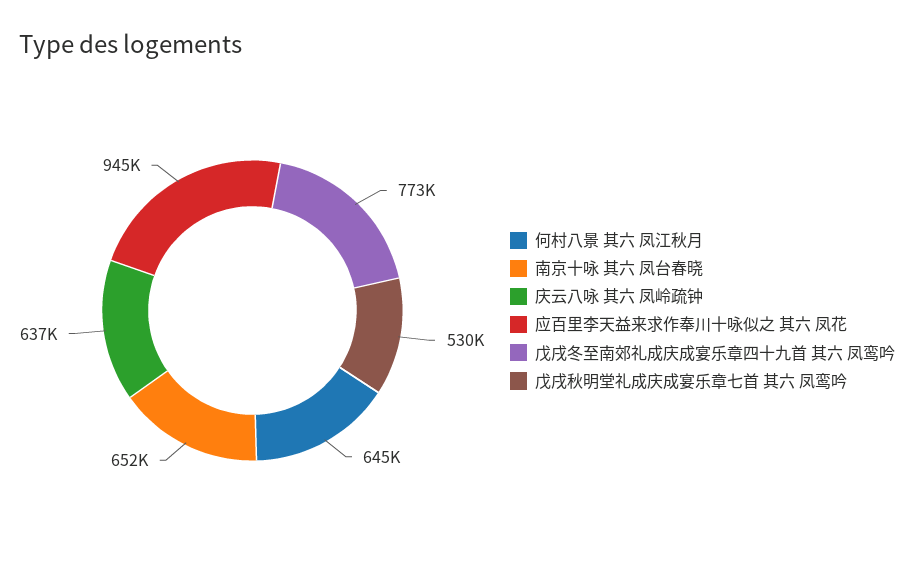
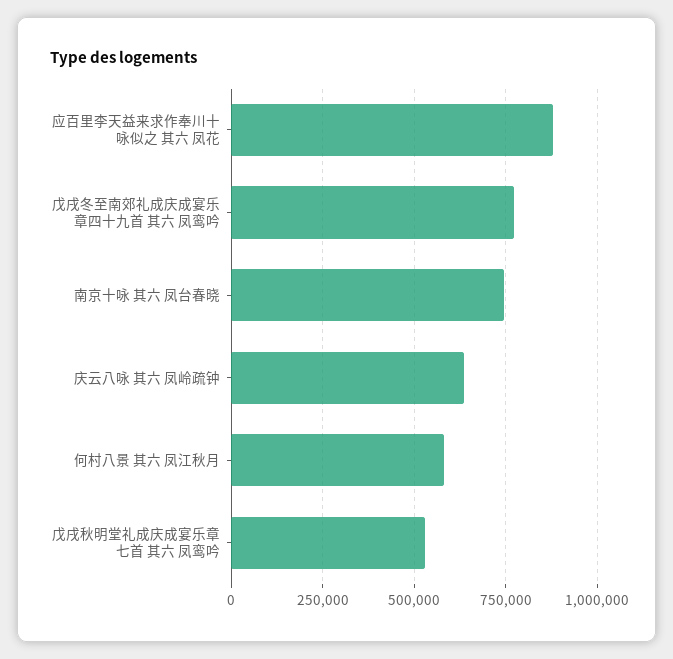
  {
-   "何村八景 其六 凤江秋月": 645000,
+   "何村八景 其六 凤江秋月": 575000,
-   "南京十咏 其六 凤台春晓": 652000,
+   "南京十咏 其六 凤台春晓": 750000,
    "庆云八咏 其六 凤岭疏钟": 637000,
-   "应百里李天益来求作奉川十咏似之 其六 凤花": 945000,
+   "应百里李天益来求作奉川十咏似之 其六 凤花": 875000,
    "戊戌冬至南郊礼成庆成宴乐章四十九首 其六 凤鸾吟": 773000,
    "戊戌秋明堂礼成庆成宴乐章七首 其六 凤鸾吟": 530000
  }

